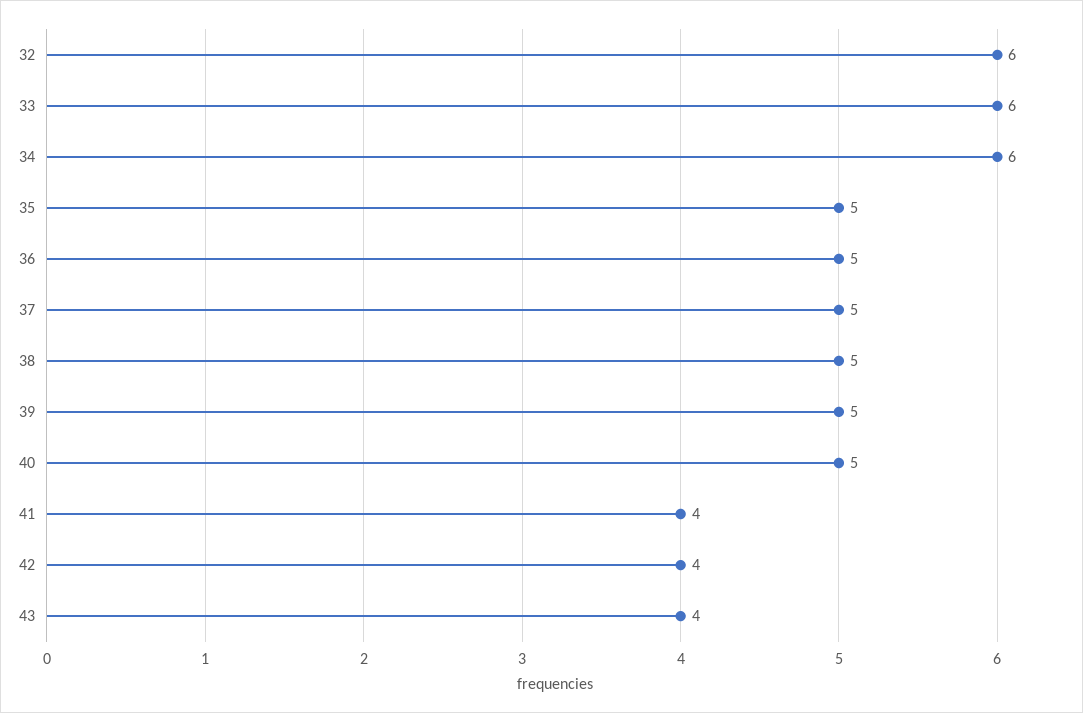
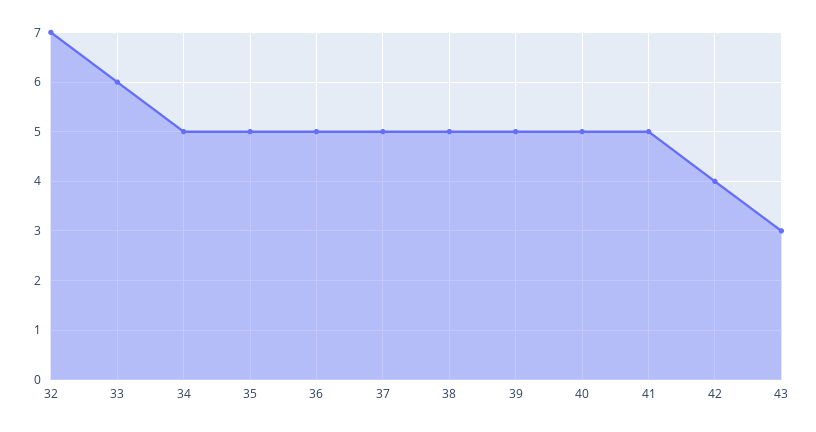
  {
-   "32": 6,
+   "32": 7,
    "33": 6,
-   "34": 6,
+   "34": 5,
    "35": 5,
    "36": 5,
    "37": 5,
    "38": 5,
    "39": 5,
    "40": 5,
-   "41": 4,
+   "41": 5,
    "42": 4,
-   "43": 4
+   "43": 3
  }

